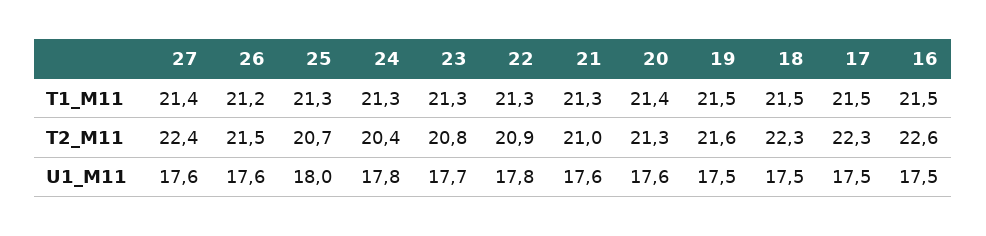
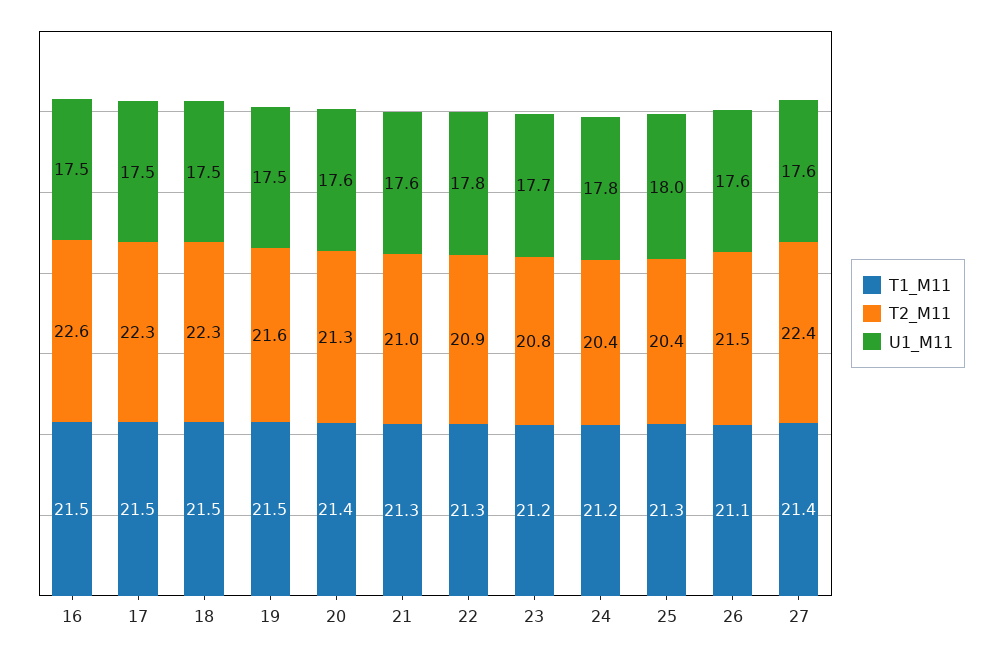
  {
    "T1_M11": {
      "27": 21.4,
-     "26": 21.2,
+     "26": 21.1,
      "25": 21.3,
-     "24": 21.3,
+     "24": 21.2,
-     "23": 21.3,
+     "23": 21.2,
      "22": 21.3,
      "21": 21.3,
      "20": 21.4,
      "19": 21.5,
      "18": 21.5,
      "17": 21.5,
      "16": 21.5
    },
    "T2_M11": {
      "27": 22.4,
      "26": 21.5,
-     "25": 20.7,
+     "25": 20.4,
      "24": 20.4,
      "23": 20.8,
      "22": 20.9,
      "21": 21,
      "20": 21.3,
      "19": 21.6,
      "18": 22.3,
      "17": 22.3,
      "16": 22.6
    },
    "U1_M11": {
      "27": 17.6,
      "26": 17.6,
      "25": 18,
      "24": 17.8,
      "23": 17.7,
      "22": 17.8,
      "21": 17.6,
      "20": 17.6,
      "19": 17.5,
      "18": 17.5,
      "17": 17.5,
      "16": 17.5
    }
  }

